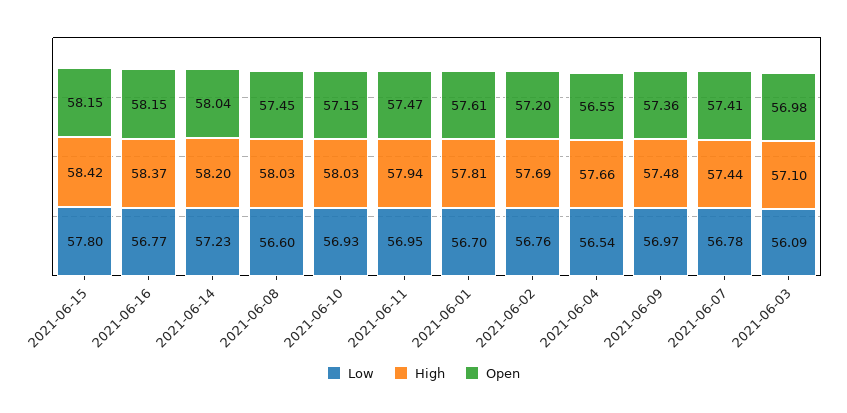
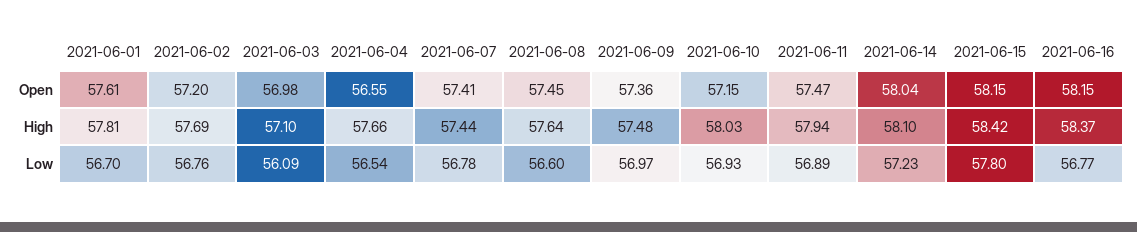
  {
    "Low": {
      "2021-06-15": 57.8,
      "2021-06-16": 56.77,
      "2021-06-14": 57.23,
      "2021-06-08": 56.6,
      "2021-06-10": 56.93,
-     "2021-06-11": 56.95,
+     "2021-06-11": 56.89,
      "2021-06-01": 56.7,
      "2021-06-02": 56.76,
      "2021-06-04": 56.54,
      "2021-06-09": 56.97,
      "2021-06-07": 56.78,
      "2021-06-03": 56.09
    },
    "High": {
      "2021-06-15": 58.42,
      "2021-06-16": 58.37,
-     "2021-06-14": 58.2,
+     "2021-06-14": 58.1,
-     "2021-06-08": 58.03,
+     "2021-06-08": 57.64,
      "2021-06-10": 58.03,
      "2021-06-11": 57.94,
      "2021-06-01": 57.81,
      "2021-06-02": 57.69,
      "2021-06-04": 57.66,
      "2021-06-09": 57.48,
      "2021-06-07": 57.44,
      "2021-06-03": 57.1
    },
    "Open": {
      "2021-06-15": 58.15,
      "2021-06-16": 58.15,
      "2021-06-14": 58.04,
      "2021-06-08": 57.45,
      "2021-06-10": 57.15,
      "2021-06-11": 57.47,
      "2021-06-01": 57.61,
      "2021-06-02": 57.2,
      "2021-06-04": 56.55,
      "2021-06-09": 57.36,
      "2021-06-07": 57.41,
      "2021-06-03": 56.98
    }
  }

